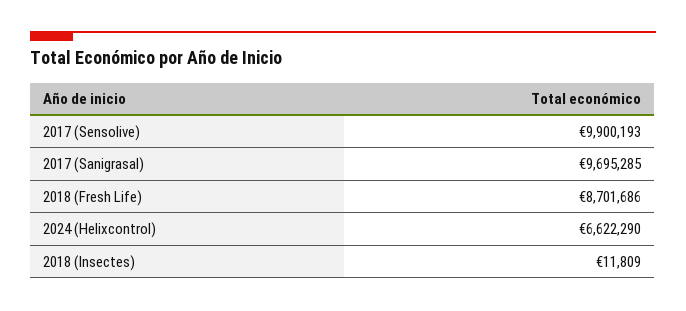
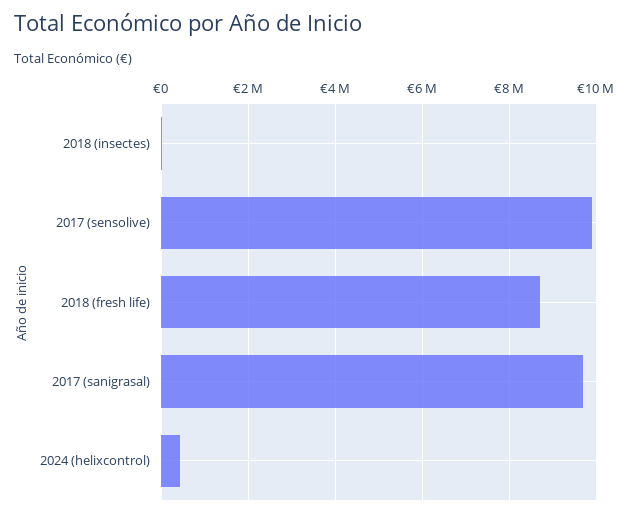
  {
    "2017 (Sensolive)": 9900193,
    "2017 (Sanigrasal)": 9695285,
    "2018 (Fresh Life)": 8701686,
-   "2024 (Helixcontrol)": 6622290,
+   "2024 (Helixcontrol)": 400000,
    "2018 (Insectes)": 11809
  }

